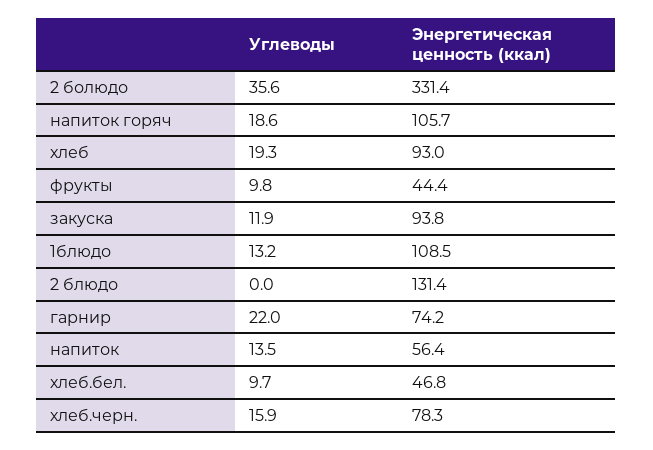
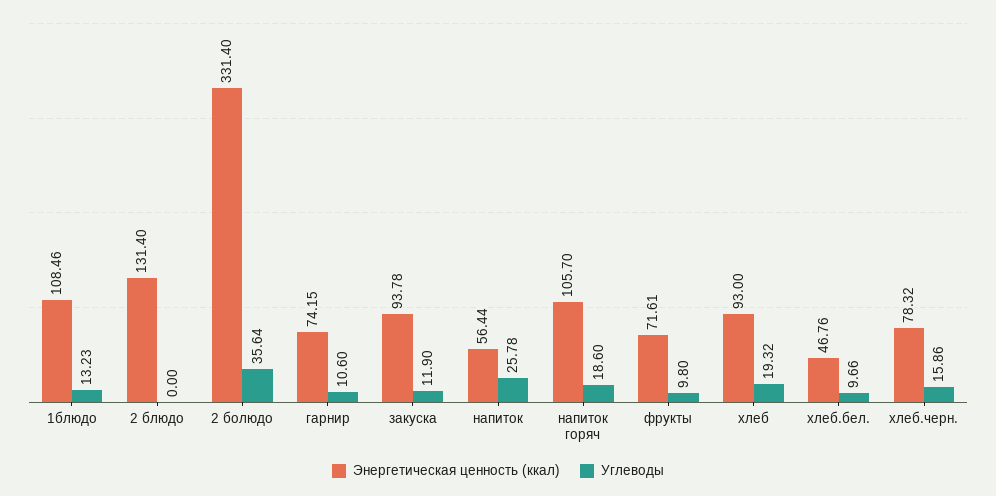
  {
    "Углеводы": {
      "2 болюдо": 35.64,
      "напиток горяч": 18.6,
      "хлеб": 19.32,
      "фрукты": 9.8,
      "закуска": 11.9,
      "1блюдо": 13.23,
      "2 блюдо": 0,
-     "гарнир": 22,
+     "гарнир": 10.6,
-     "напиток": 13.5,
+     "напиток": 25.78,
      "хлеб.бел.": 9.66,
      "хлеб.черн.": 15.86
    },
    "Энергетическая ценность (ккал)": {
      "2 болюдо": 331.4,
      "напиток горяч": 105.7,
      "хлеб": 93,
-     "фрукты": 44.4,
+     "фрукты": 71.61,
      "закуска": 93.78,
      "1блюдо": 108.46,
      "2 блюдо": 131.4,
      "гарнир": 74.15,
      "напиток": 56.44,
      "хлеб.бел.": 46.76,
      "хлеб.черн.": 78.32
    }
  }

